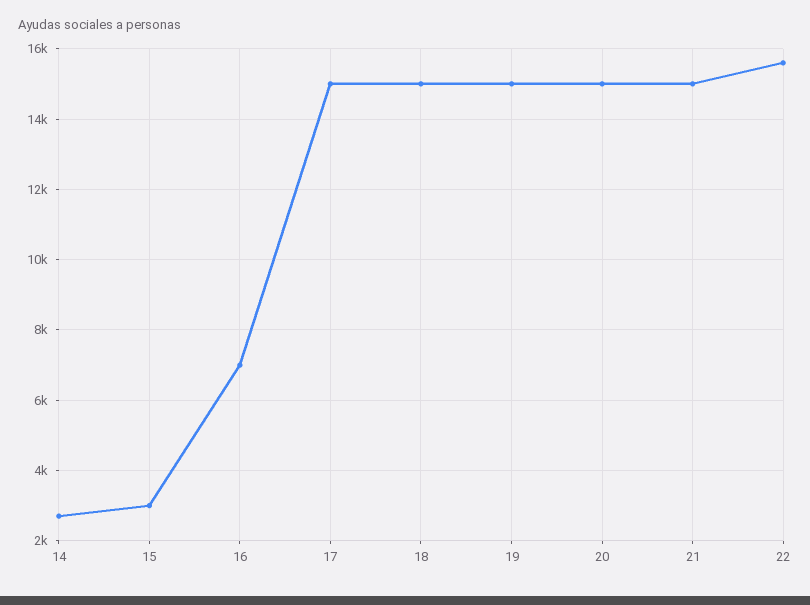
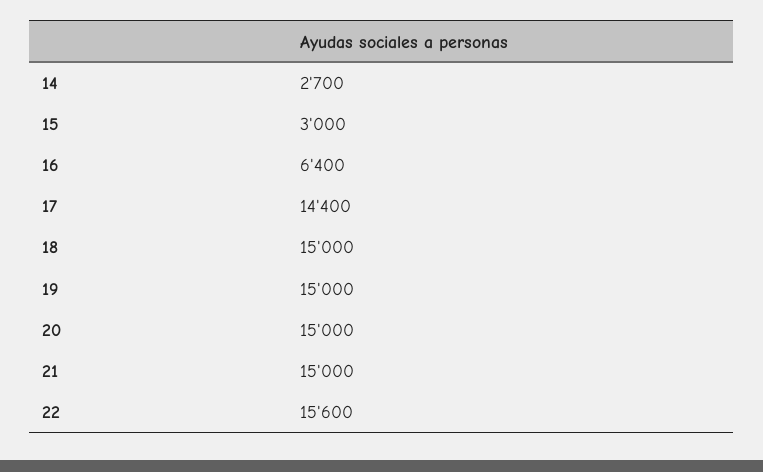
  {
    "14": 2700,
    "15": 3000,
-   "16": 7000,
+   "16": 6400,
-   "17": 15000,
+   "17": 14400,
    "18": 15000,
    "19": 15000,
    "20": 15000,
    "21": 15000,
    "22": 15600
  }

